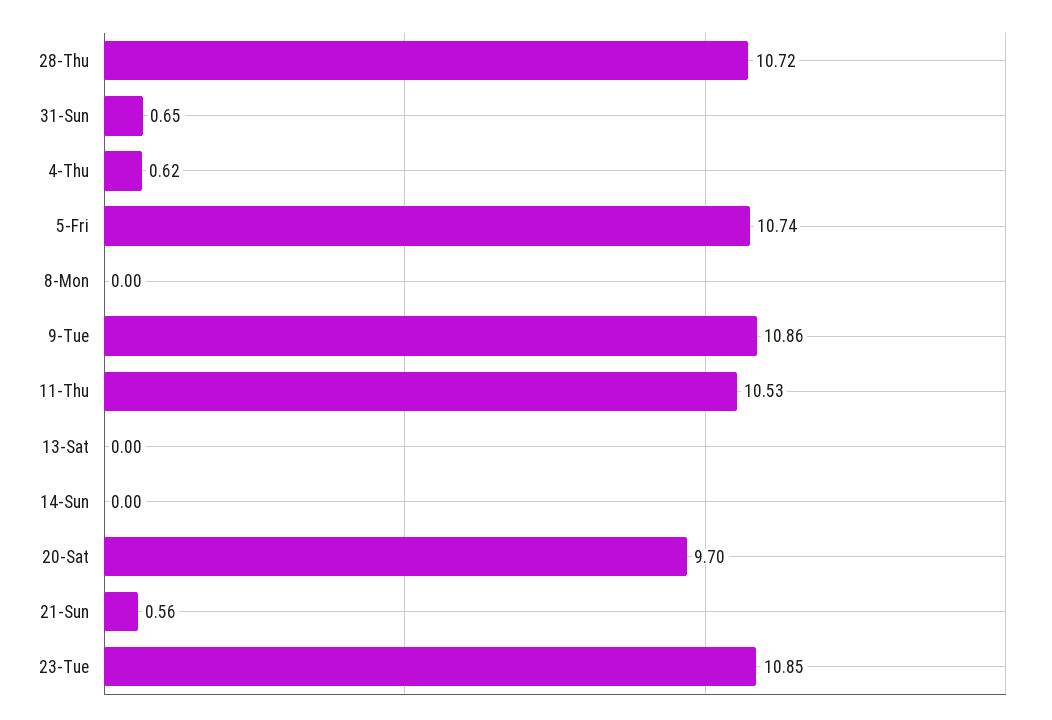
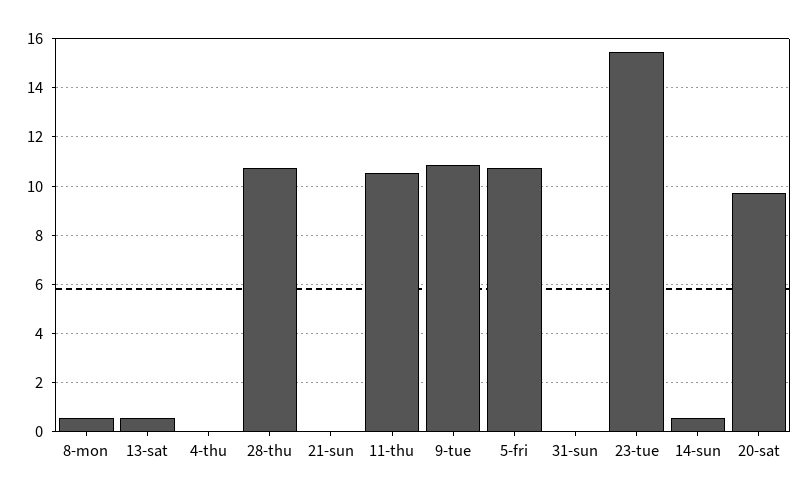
  {
    "28-Thu": 10.72,
-   "31-Sun": 0.65,
+   "31-Sun": 0,
-   "4-Thu": 0.62,
+   "4-Thu": 0,
    "5-Fri": 10.74,
-   "8-Mon": 0,
+   "8-Mon": 0.5,
    "9-Tue": 10.86,
    "11-Thu": 10.53,
-   "13-Sat": 0,
+   "13-Sat": 0.5,
-   "14-Sun": 0,
+   "14-Sun": 0.5,
    "20-Sat": 9.7,
-   "21-Sun": 0.56,
+   "21-Sun": 0,
-   "23-Tue": 10.85
+   "23-Tue": 15.5
  }

